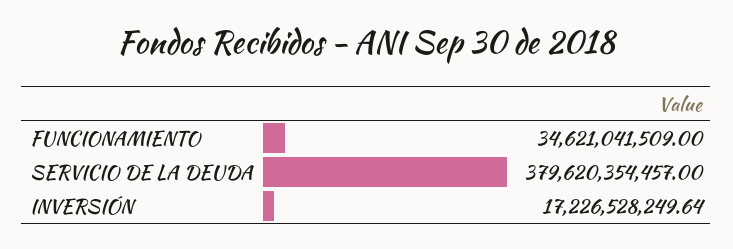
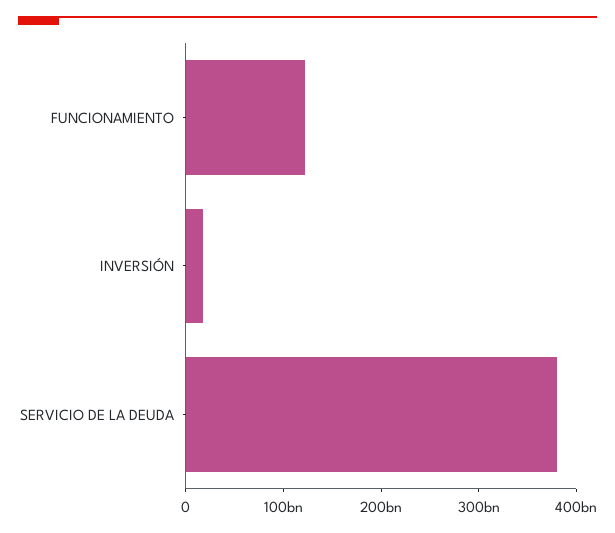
  {
-   "FUNCIONAMIENTO": 34621041509,
+   "FUNCIONAMIENTO": 120000000000,
    "SERVICIO DE LA DEUDA": 379620354457,
    "INVERSIÓN": 17226528249.64
  }

